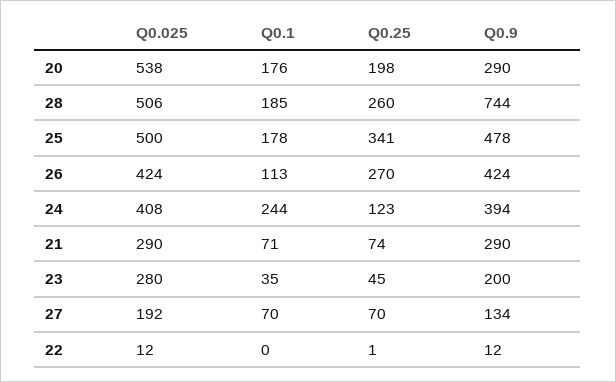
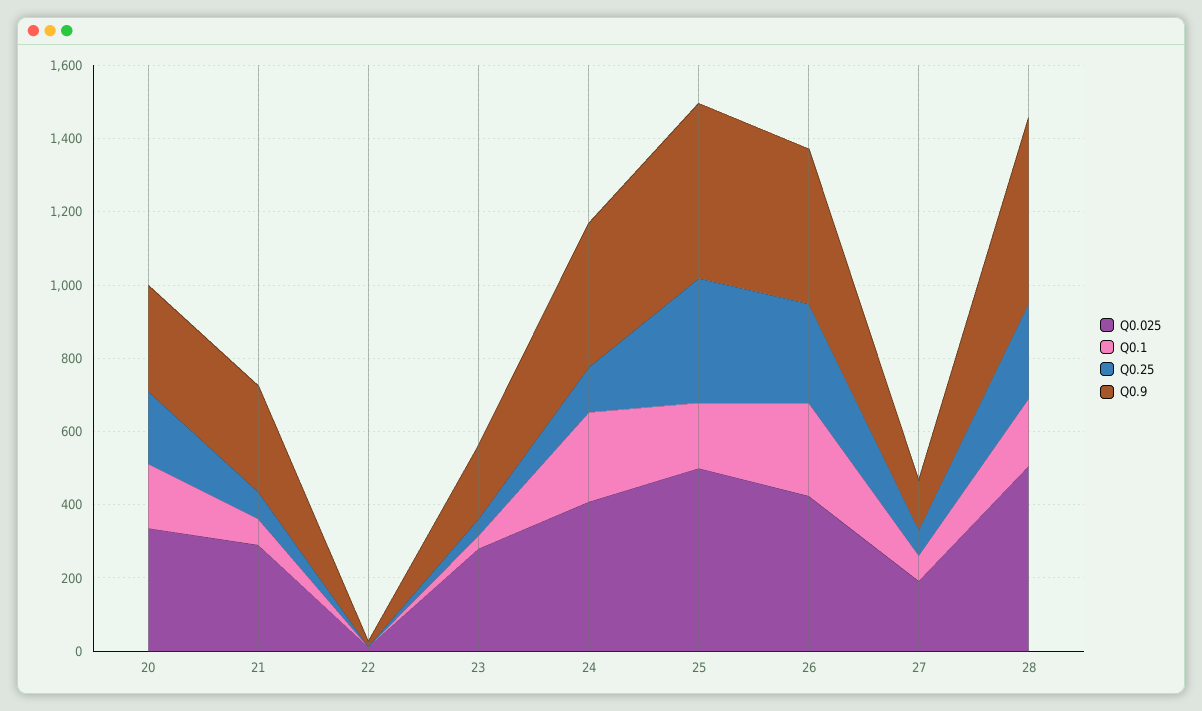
  {
    "Q0.025": {
-     "20": 538,
+     "20": 350,
      "28": 506,
      "25": 500,
      "26": 424,
      "24": 408,
      "21": 290,
      "23": 280,
      "27": 192,
      "22": 12
    },
    "Q0.1": {
      "20": 176,
      "28": 185,
      "25": 178,
-     "26": 113,
+     "26": 250,
      "24": 244,
      "21": 71,
      "23": 35,
      "27": 70,
      "22": 0
    },
    "Q0.25": {
      "20": 198,
      "28": 260,
      "25": 341,
      "26": 270,
      "24": 123,
      "21": 74,
      "23": 45,
      "27": 70,
      "22": 1
    },
    "Q0.9": {
      "20": 290,
-     "28": 744,
+     "28": 500,
      "25": 478,
      "26": 424,
      "24": 394,
      "21": 290,
      "23": 200,
      "27": 134,
      "22": 12
    }
  }

